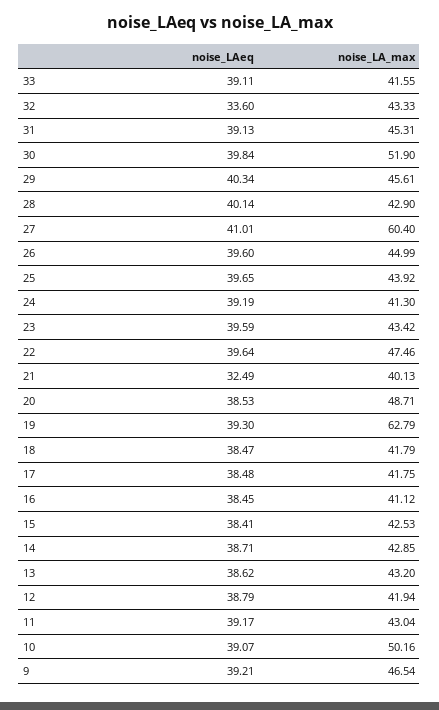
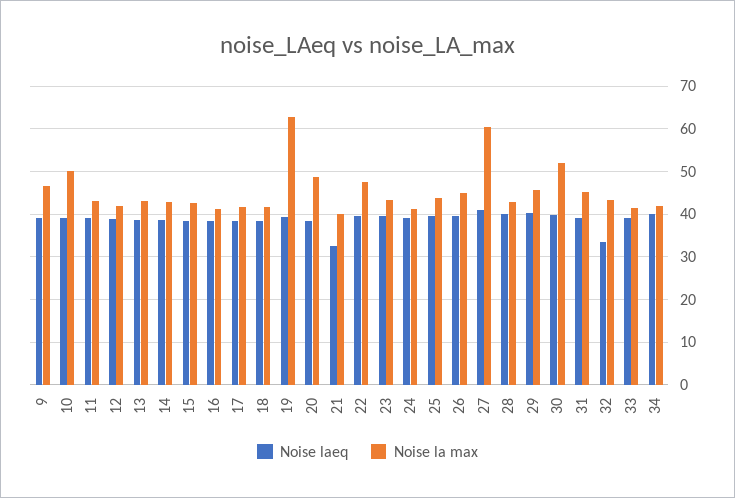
  {
    "noise_LAeq": {
      "33": 39.11,
      "32": 33.6,
      "31": 39.13,
      "30": 39.84,
      "29": 40.34,
      "28": 40.14,
      "27": 41.01,
      "26": 39.6,
      "25": 39.65,
      "24": 39.19,
      "23": 39.59,
      "22": 39.64,
      "21": 32.49,
      "20": 38.53,
      "19": 39.3,
      "18": 38.47,
      "17": 38.48,
      "16": 38.45,
      "15": 38.41,
      "14": 38.71,
      "13": 38.62,
      "12": 38.79,
      "11": 39.17,
      "10": 39.07,
-     "9": 39.21
+     "9": 39.21,
+     "34": 40
    },
    "noise_LA_max": {
      "33": 41.55,
      "32": 43.33,
      "31": 45.31,
      "30": 51.9,
      "29": 45.61,
      "28": 42.9,
      "27": 60.4,
      "26": 44.99,
      "25": 43.92,
      "24": 41.3,
      "23": 43.42,
      "22": 47.46,
      "21": 40.13,
      "20": 48.71,
      "19": 62.79,
      "18": 41.79,
      "17": 41.75,
      "16": 41.12,
      "15": 42.53,
      "14": 42.85,
      "13": 43.2,
      "12": 41.94,
      "11": 43.04,
      "10": 50.16,
-     "9": 46.54
+     "9": 46.54,
+     "34": 42
    }
  }

